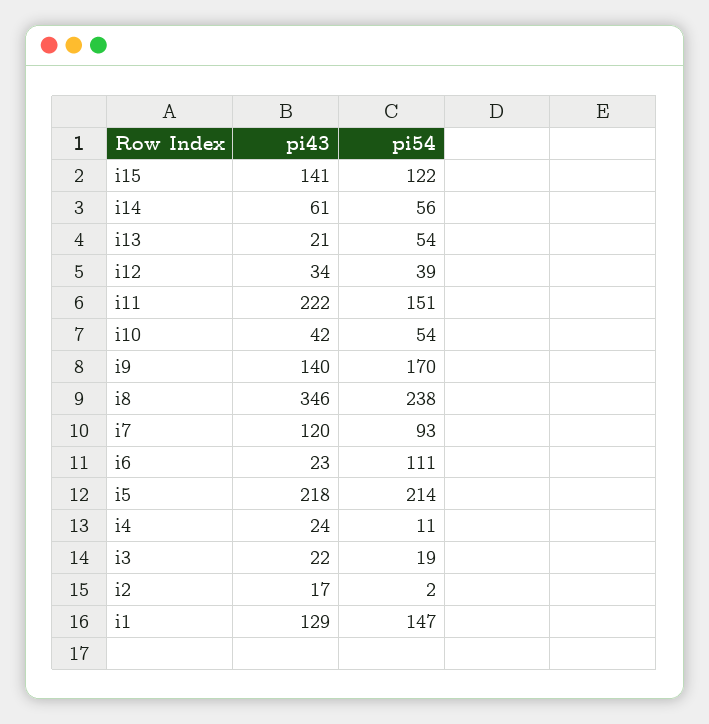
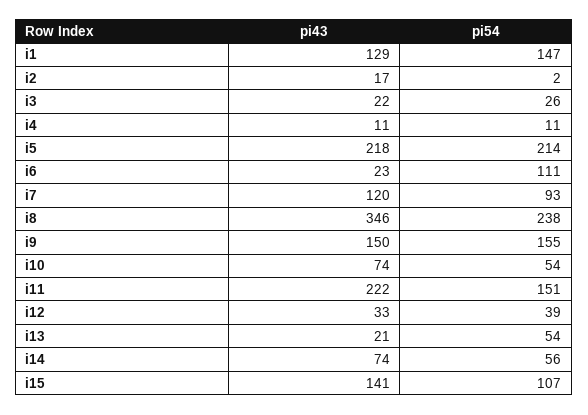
  {
    "pi43": {
      "i15": 141,
-     "i14": 61,
+     "i14": 74,
      "i13": 21,
-     "i12": 34,
+     "i12": 33,
      "i11": 222,
-     "i10": 42,
+     "i10": 74,
-     "i9": 140,
+     "i9": 150,
      "i8": 346,
      "i7": 120,
      "i6": 23,
      "i5": 218,
-     "i4": 24,
+     "i4": 11,
      "i3": 22,
      "i2": 17,
      "i1": 129
    },
    "pi54": {
-     "i15": 122,
+     "i15": 107,
      "i14": 56,
      "i13": 54,
      "i12": 39,
      "i11": 151,
      "i10": 54,
-     "i9": 170,
+     "i9": 155,
      "i8": 238,
      "i7": 93,
      "i6": 111,
      "i5": 214,
      "i4": 11,
-     "i3": 19,
+     "i3": 26,
      "i2": 2,
      "i1": 147
    }
  }

